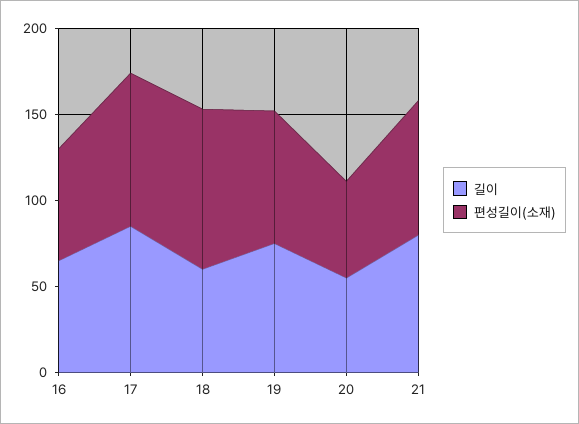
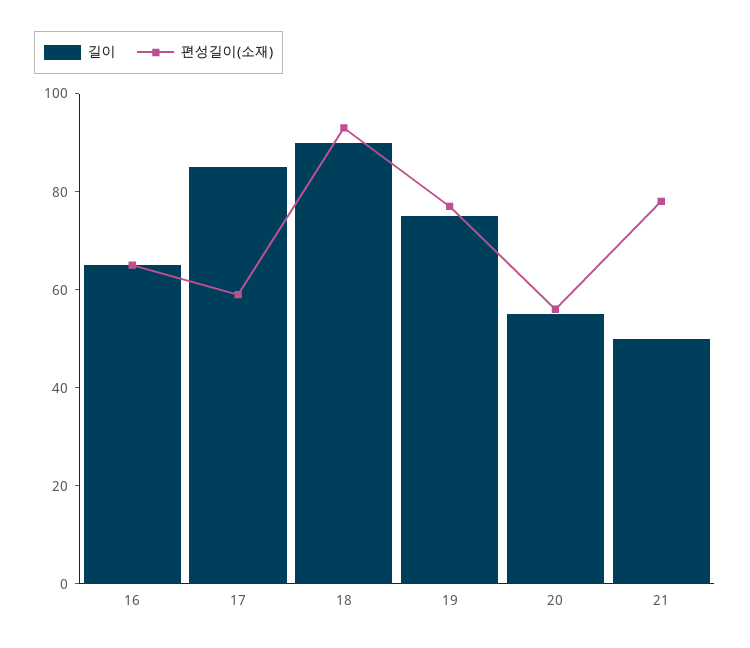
  {
    "길이": {
      "16": 65,
      "17": 85,
-     "18": 60,
+     "18": 90,
      "19": 75,
      "20": 55,
-     "21": 80
+     "21": 50
    },
    "편성길이(소재)": {
      "16": 65,
-     "17": 90,
+     "17": 60,
      "18": 95,
      "19": 75,
      "20": 55,
      "21": 80
    }
  }

